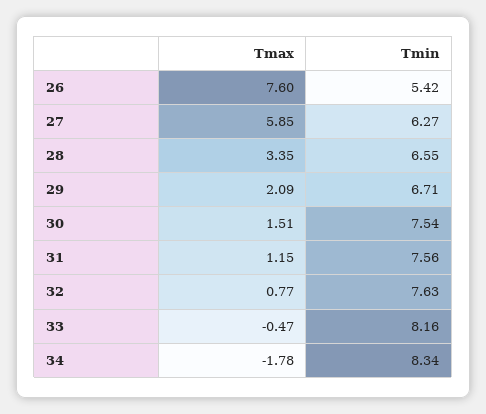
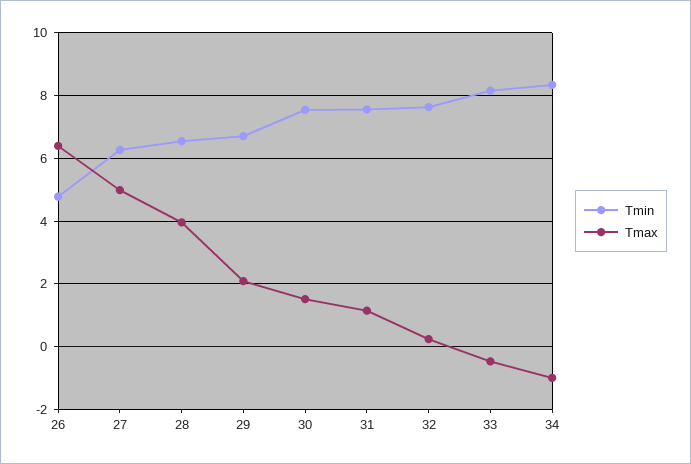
  {
    "Tmax": {
-     "26": 7.6,
+     "26": 6.4,
-     "27": 5.85,
+     "27": 5,
-     "28": 3.35,
+     "28": 4,
      "29": 2.09,
      "30": 1.51,
      "31": 1.15,
-     "32": 0.77,
+     "32": 0.2,
      "33": -0.47,
-     "34": -1.78
+     "34": -1
    },
    "Tmin": {
-     "26": 5.42,
+     "26": 4.8,
      "27": 6.27,
      "28": 6.55,
      "29": 6.71,
      "30": 7.54,
      "31": 7.56,
      "32": 7.63,
      "33": 8.16,
      "34": 8.34
    }
  }

